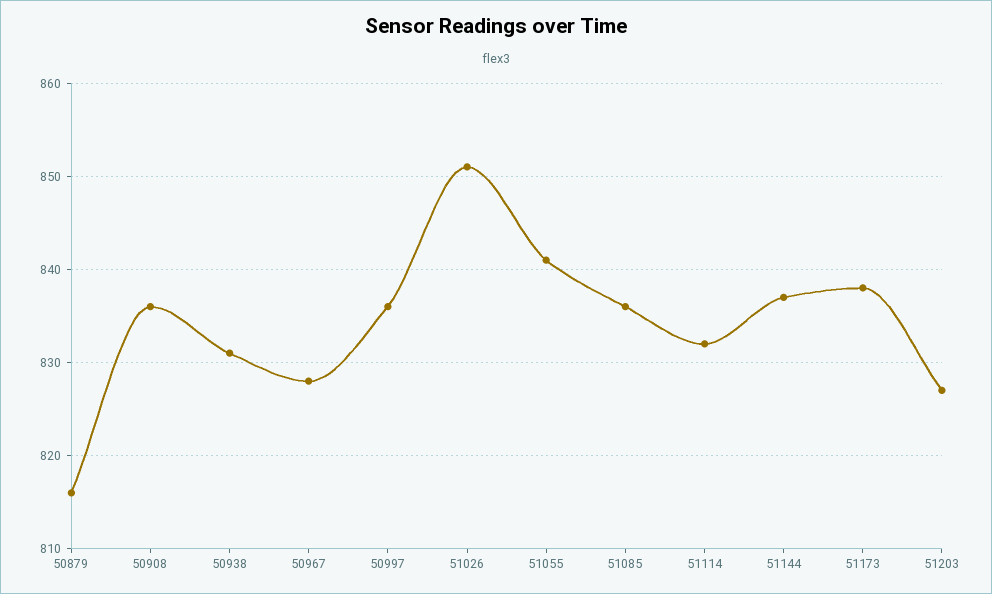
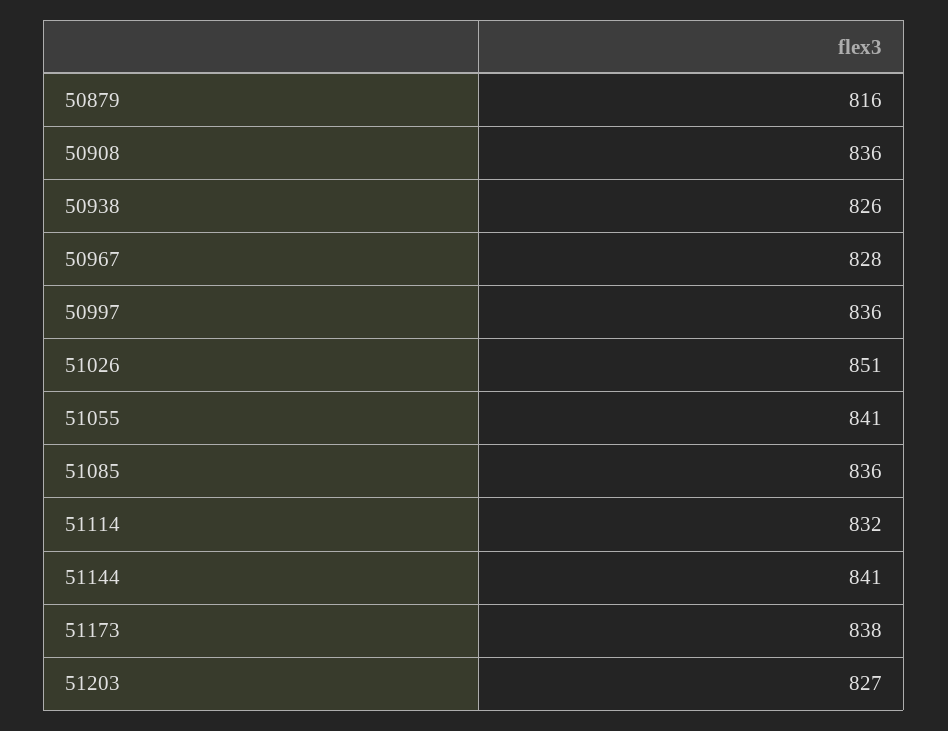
  {
    "50879": 816,
    "50908": 836,
-   "50938": 831,
+   "50938": 826,
    "50967": 828,
    "50997": 836,
    "51026": 851,
    "51055": 841,
    "51085": 836,
    "51114": 832,
-   "51144": 837,
+   "51144": 841,
    "51173": 838,
    "51203": 827
  }

